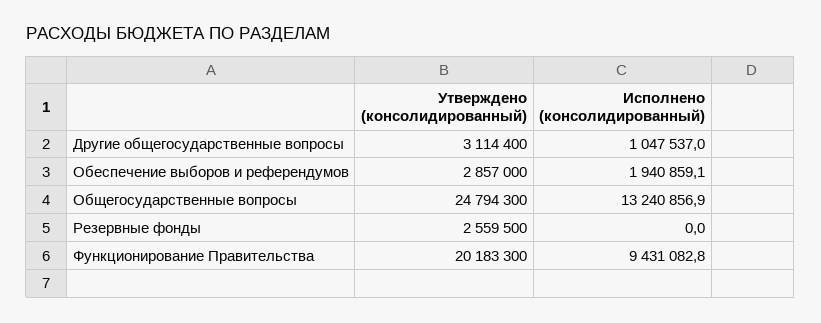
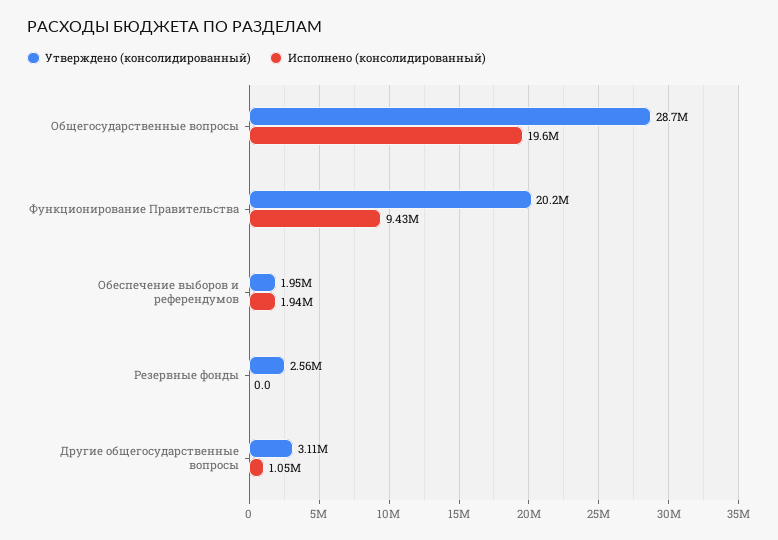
  {
    "Утверждено (консолидированный)": {
      "Другие общегосударственные вопросы": 3114400,
-     "Обеспечение выборов и референдумов": 2857000,
+     "Обеспечение выборов и референдумов": 1950000,
-     "Общегосударственные вопросы": 24794300,
+     "Общегосударственные вопросы": 28700000,
      "Резервные фонды": 2559500,
      "Функционирование Правительства": 20183300
    },
    "Исполнено (консолидированный)": {
      "Другие общегосударственные вопросы": 1047537,
      "Обеспечение выборов и референдумов": 1940859.1,
-     "Общегосударственные вопросы": 13240856.9,
+     "Общегосударственные вопросы": 19600000,
      "Резервные фонды": 0,
      "Функционирование Правительства": 9431082.8
    }
  }

